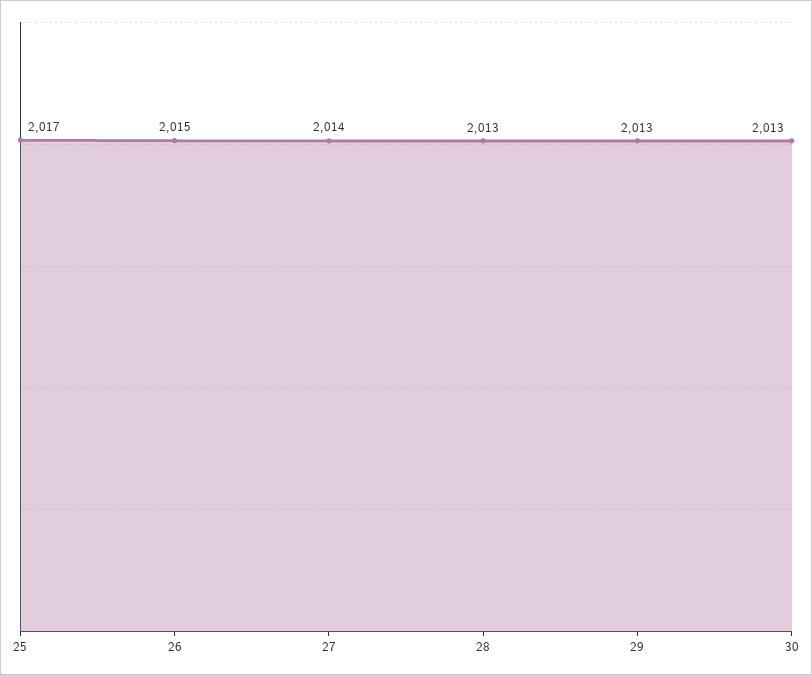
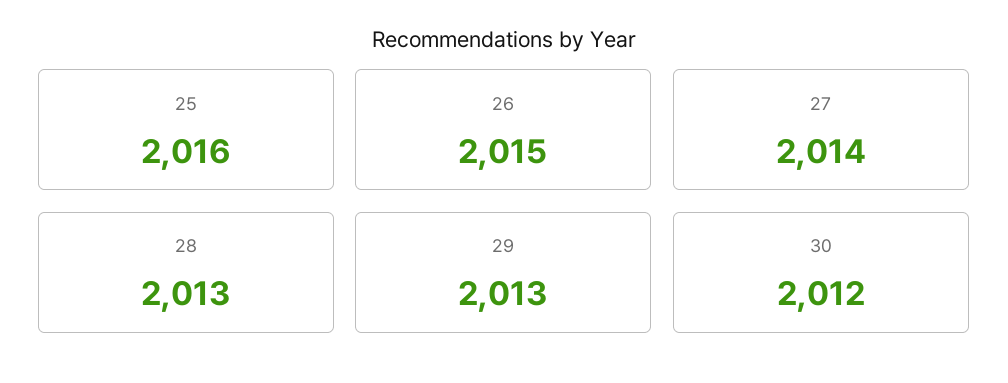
  {
-   "25": 2017,
+   "25": 2016,
    "26": 2015,
    "27": 2014,
    "28": 2013,
    "29": 2013,
-   "30": 2013
+   "30": 2012
  }

